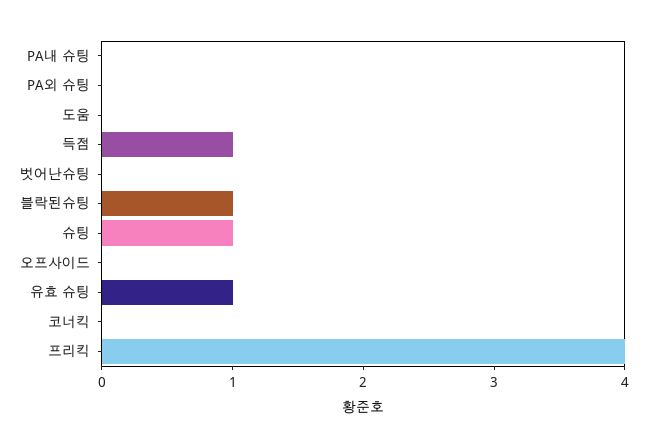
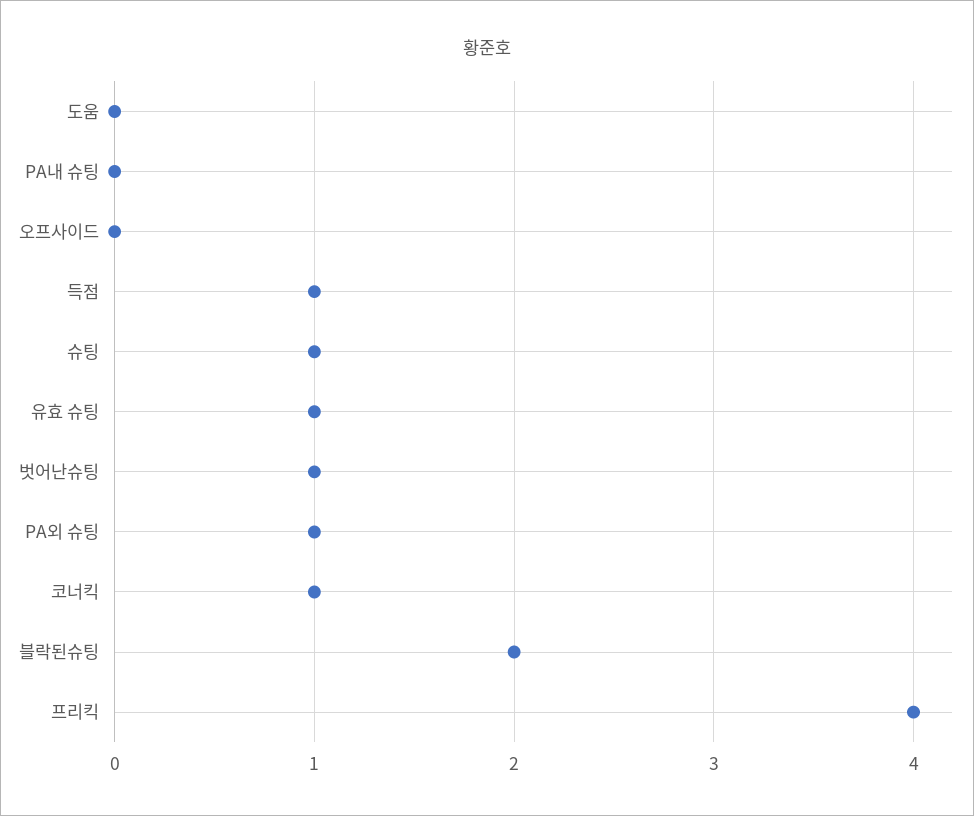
  {
    "PA내 슈팅": 0,
-   "PA외 슈팅": 0,
+   "PA외 슈팅": 1,
    "도움": 0,
    "득점": 1,
-   "벗어난슈팅": 0,
+   "벗어난슈팅": 1,
-   "블락된슈팅": 1,
+   "블락된슈팅": 2,
    "슈팅": 1,
    "오프사이드": 0,
    "유효 슈팅": 1,
-   "코너킥": 0,
+   "코너킥": 1,
    "프리킥": 4
  }

